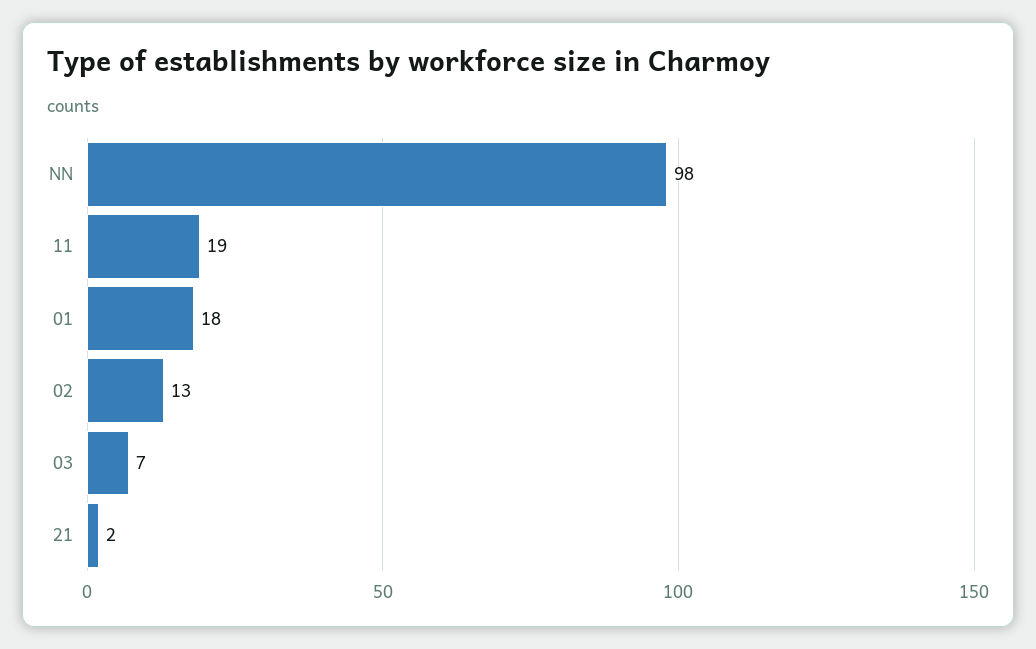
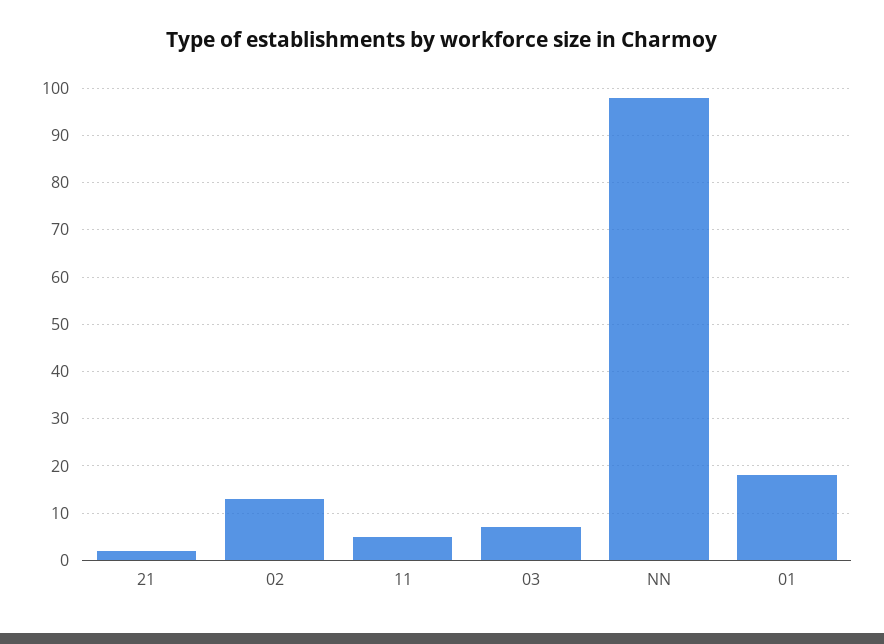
  {
    "NN": 98,
-   "11": 19,
+   "11": 5,
    "01": 18,
    "02": 13,
    "03": 7,
    "21": 2
  }

